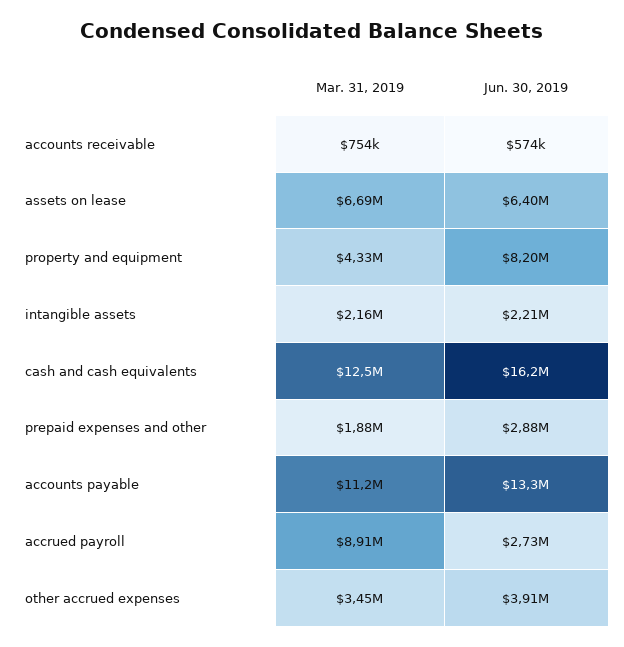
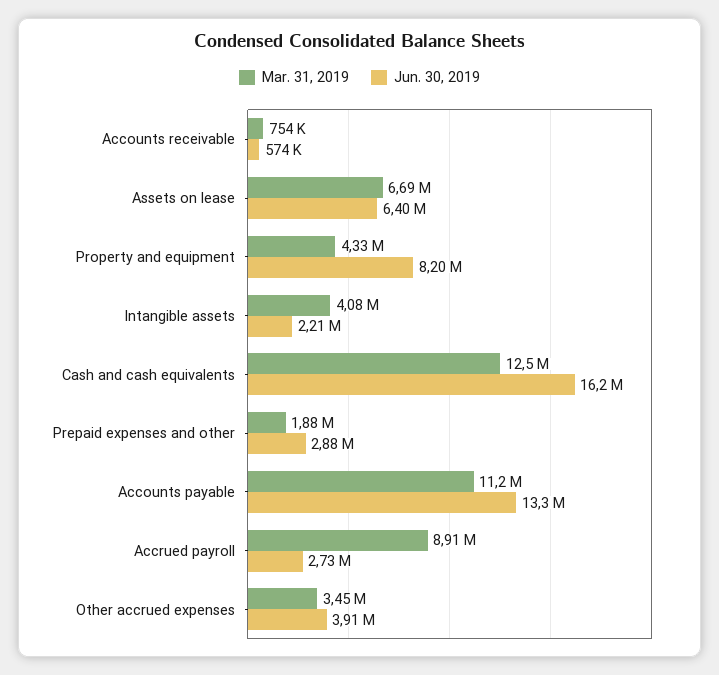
  {
    "Mar. 31, 2019": {
      "accounts receivable": 754000,
      "assets on lease": 6690000,
      "property and equipment": 4330000,
-     "intangible assets": 2160000,
+     "intangible assets": 4080000,
      "cash and cash equivalents": 12500000,
      "prepaid expenses and other": 1880000,
      "accounts payable": 11200000,
      "accrued payroll": 8910000,
      "other accrued expenses": 3450000
    },
    "Jun. 30, 2019": {
      "accounts receivable": 574000,
      "assets on lease": 6400000,
      "property and equipment": 8200000,
      "intangible assets": 2210000,
      "cash and cash equivalents": 16200000,
      "prepaid expenses and other": 2880000,
      "accounts payable": 13300000,
      "accrued payroll": 2730000,
      "other accrued expenses": 3910000
    }
  }

